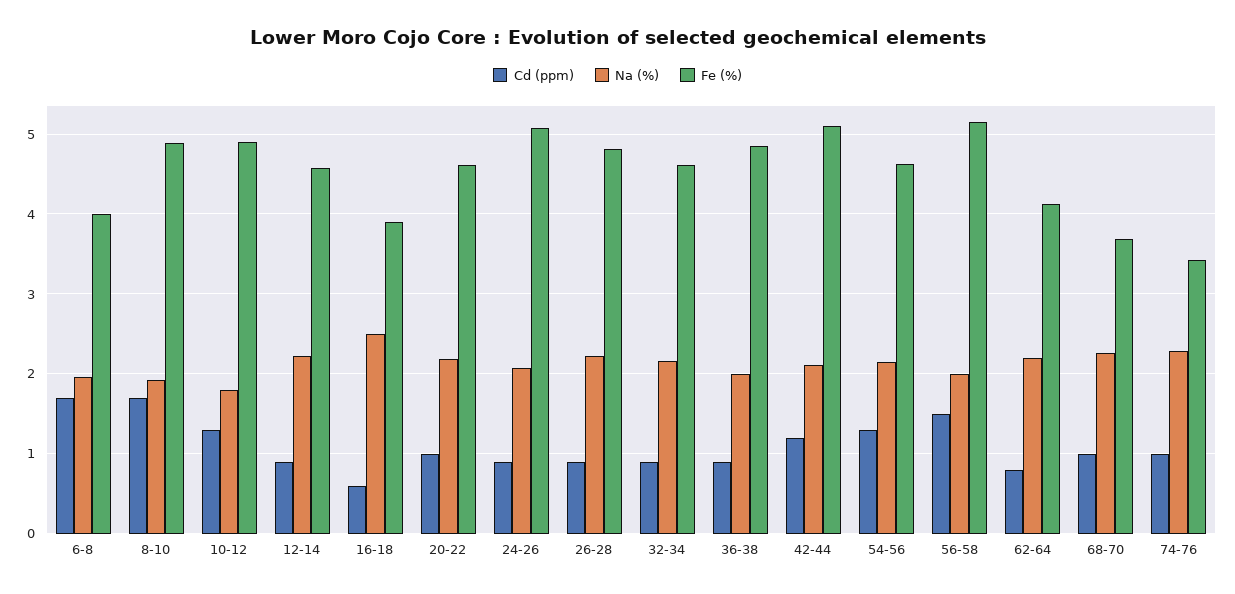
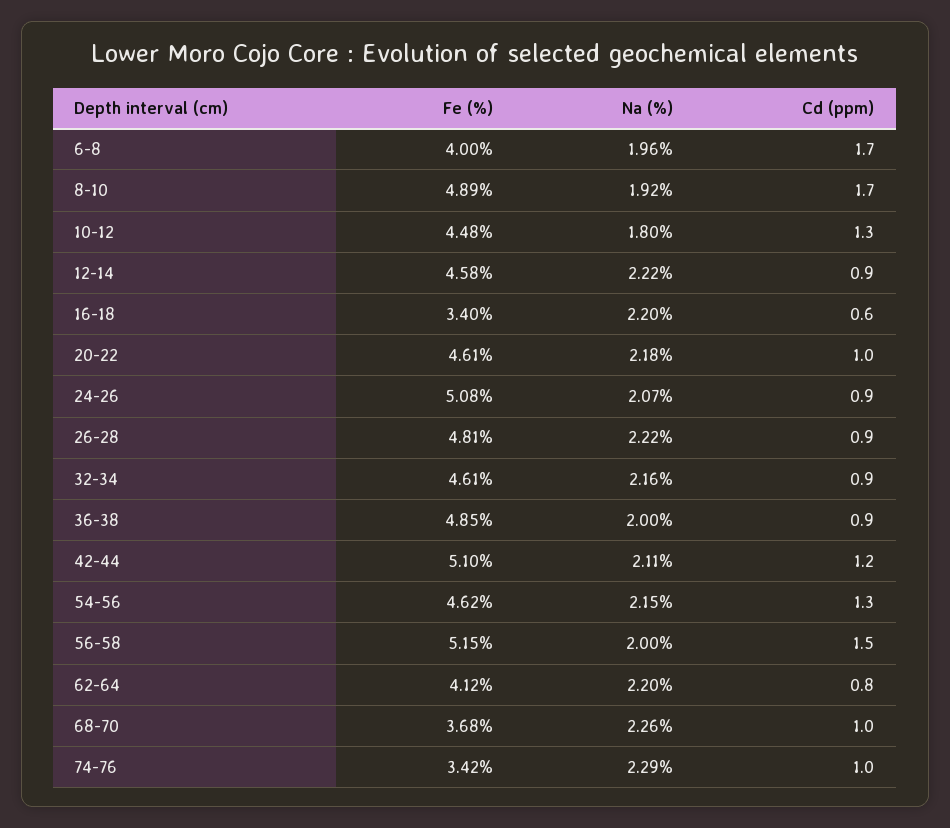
  {
    "Cd (ppm)": {
      "6-8": 1.7,
      "8-10": 1.7,
      "10-12": 1.3,
      "12-14": 0.9,
      "16-18": 0.6,
      "20-22": 1,
      "24-26": 0.9,
      "26-28": 0.9,
      "32-34": 0.9,
      "36-38": 0.9,
      "42-44": 1.2,
      "54-56": 1.3,
      "56-58": 1.5,
      "62-64": 0.8,
      "68-70": 1,
      "74-76": 1
    },
    "Na (%)": {
      "6-8": 1.96,
      "8-10": 1.92,
      "10-12": 1.8,
      "12-14": 2.22,
-     "16-18": 2.5,
+     "16-18": 2.2,
      "20-22": 2.18,
      "24-26": 2.07,
      "26-28": 2.22,
      "32-34": 2.16,
      "36-38": 2,
      "42-44": 2.11,
      "54-56": 2.15,
      "56-58": 2,
      "62-64": 2.2,
      "68-70": 2.26,
      "74-76": 2.29
    },
    "Fe (%)": {
      "6-8": 4,
      "8-10": 4.89,
-     "10-12": 4.9,
+     "10-12": 4.48,
      "12-14": 4.58,
-     "16-18": 3.9,
+     "16-18": 3.4,
      "20-22": 4.61,
      "24-26": 5.08,
      "26-28": 4.81,
      "32-34": 4.61,
      "36-38": 4.85,
      "42-44": 5.1,
      "54-56": 4.62,
      "56-58": 5.15,
      "62-64": 4.12,
      "68-70": 3.68,
      "74-76": 3.42
    }
  }

